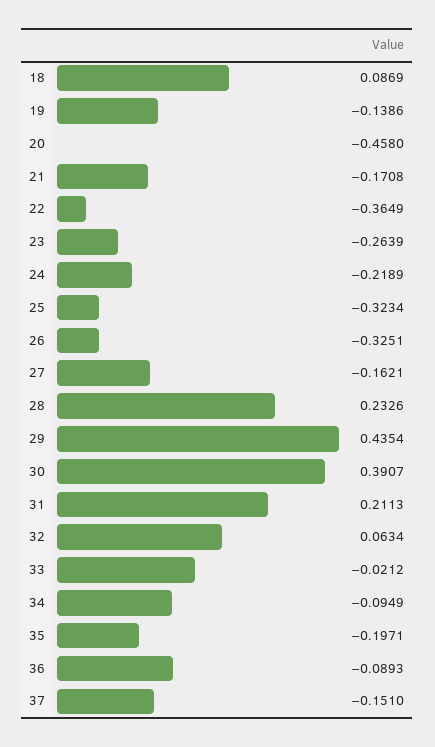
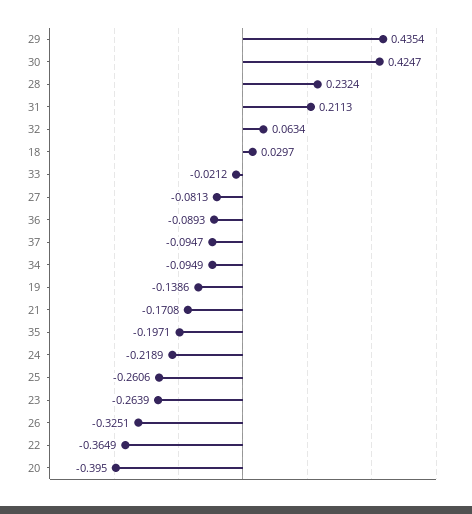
  {
-   "18": 0.0869,
+   "18": 0.0297,
    "19": -0.1386,
-   "20": -0.458,
+   "20": -0.395,
    "21": -0.1708,
    "22": -0.3649,
    "23": -0.2639,
    "24": -0.2189,
-   "25": -0.3234,
+   "25": -0.2606,
    "26": -0.3251,
-   "27": -0.1621,
+   "27": -0.0813,
-   "28": 0.2326,
+   "28": 0.2324,
    "29": 0.4354,
-   "30": 0.3907,
+   "30": 0.4247,
    "31": 0.2113,
    "32": 0.0634,
    "33": -0.0212,
    "34": -0.0949,
    "35": -0.1971,
    "36": -0.0893,
-   "37": -0.151
+   "37": -0.0947
  }

